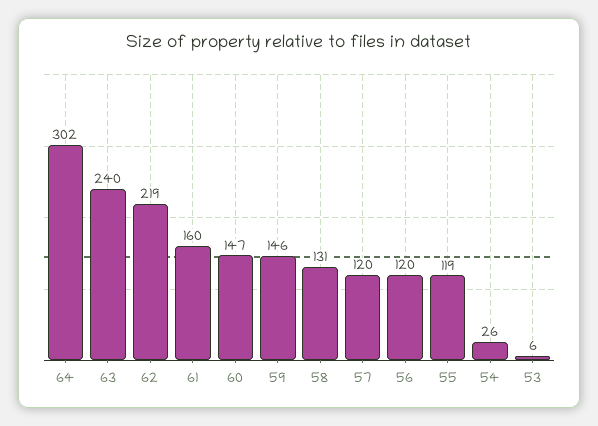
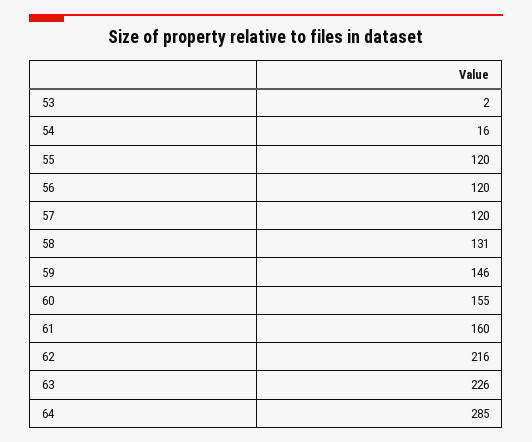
  {
-   "64": 302,
+   "64": 285,
-   "63": 240,
+   "63": 226,
-   "62": 219,
+   "62": 216,
    "61": 160,
-   "60": 147,
+   "60": 155,
    "59": 146,
    "58": 131,
    "57": 120,
    "56": 120,
-   "55": 119,
+   "55": 120,
-   "54": 26,
+   "54": 16,
-   "53": 6
+   "53": 2
  }

